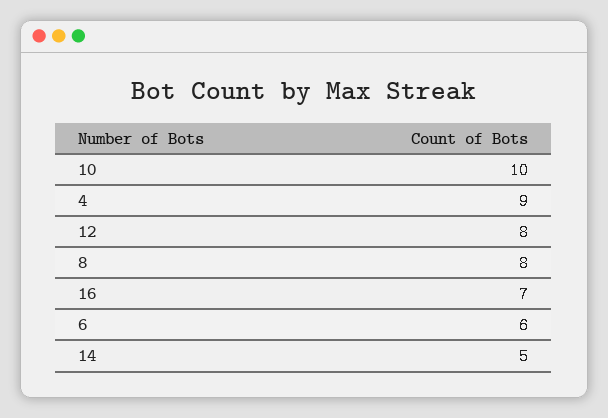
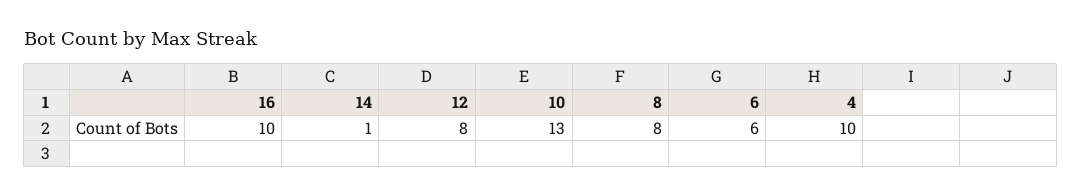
  {
-   "10": 10,
+   "10": 13,
-   "4": 9,
+   "4": 10,
    "12": 8,
    "8": 8,
-   "16": 7,
+   "16": 10,
    "6": 6,
-   "14": 5
+   "14": 1
  }

